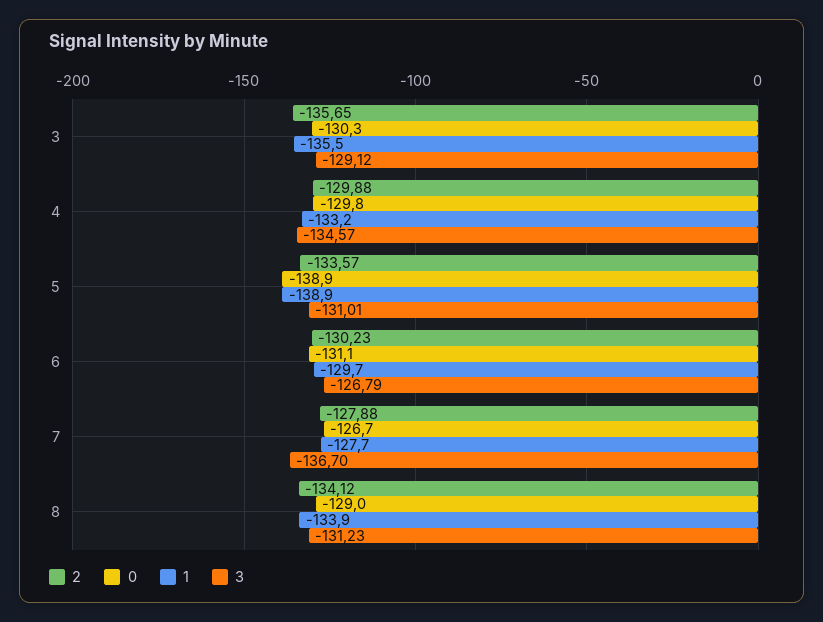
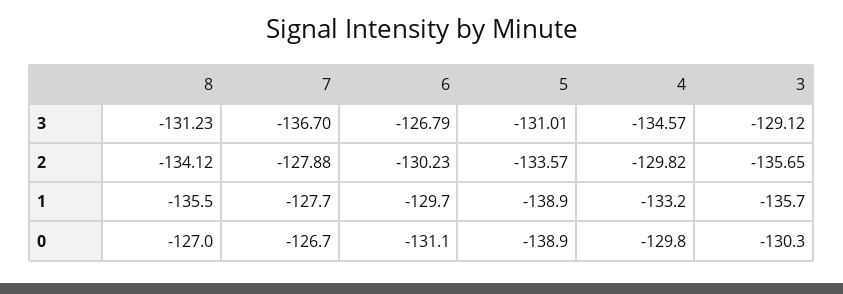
  {
    "2": {
      "3": -135.65,
-     "4": -129.88,
+     "4": -129.82,
      "5": -133.57,
      "6": -130.23,
      "7": -127.88,
      "8": -134.12
    },
    "0": {
      "3": -130.3,
      "4": -129.8,
      "5": -138.9,
      "6": -131.1,
      "7": -126.7,
-     "8": -129
+     "8": -127
    },
    "1": {
-     "3": -135.5,
+     "3": -135.7,
      "4": -133.2,
      "5": -138.9,
      "6": -129.7,
      "7": -127.7,
-     "8": -133.9
+     "8": -135.5
    },
    "3": {
      "3": -129.12,
      "4": -134.57,
      "5": -131.01,
      "6": -126.79,
      "7": -136.7,
      "8": -131.23
    }
  }

